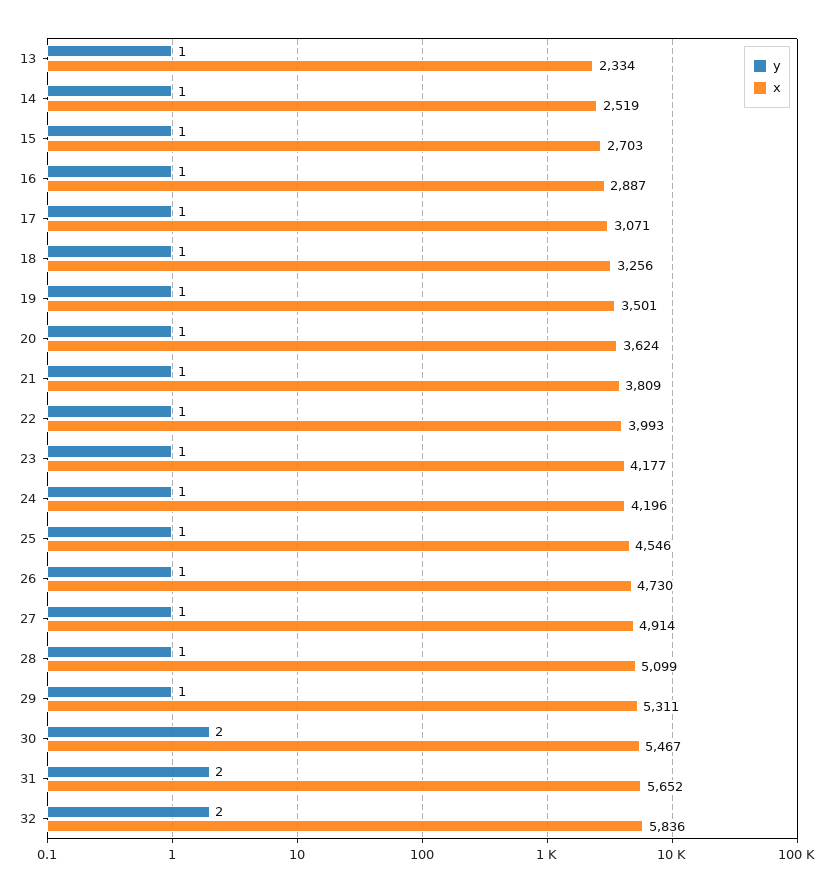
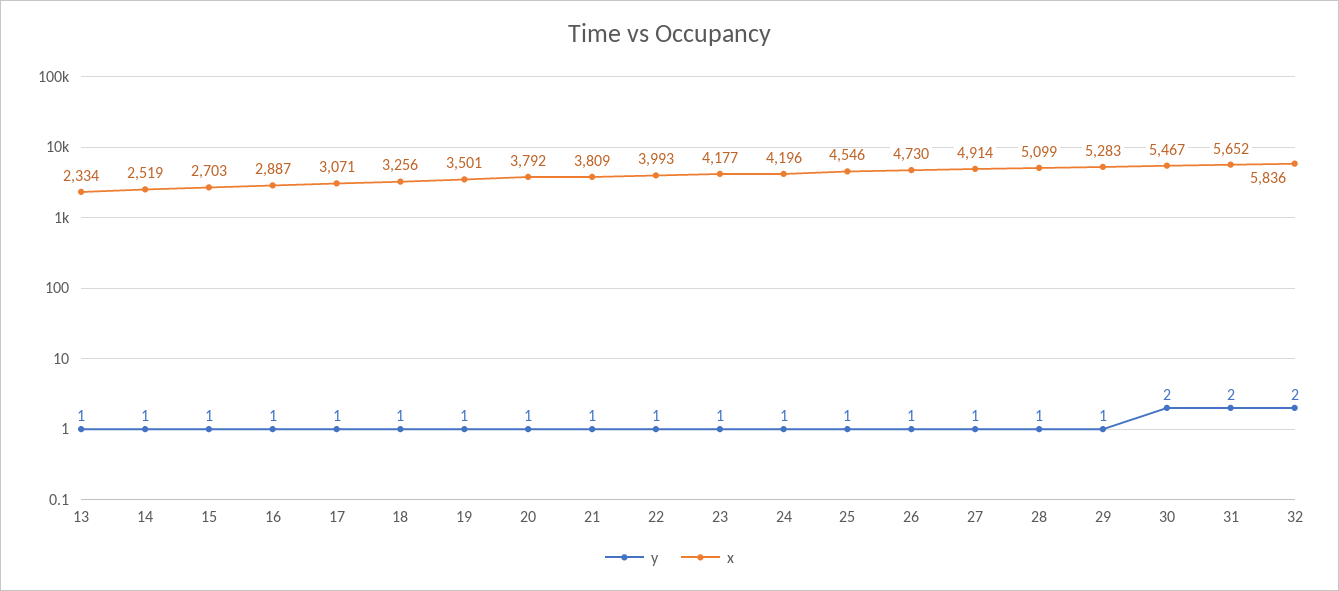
  {
    "y": {
      "13": 1,
      "14": 1,
      "15": 1,
      "16": 1,
      "17": 1,
      "18": 1,
      "19": 1,
      "20": 1,
      "21": 1,
      "22": 1,
      "23": 1,
      "24": 1,
      "25": 1,
      "26": 1,
      "27": 1,
      "28": 1,
      "29": 1,
      "30": 2,
      "31": 2,
      "32": 2
    },
    "x": {
      "13": 2334,
      "14": 2519,
      "15": 2703,
      "16": 2887,
      "17": 3071,
      "18": 3256,
      "19": 3501,
-     "20": 3624,
+     "20": 3792,
      "21": 3809,
      "22": 3993,
      "23": 4177,
      "24": 4196,
      "25": 4546,
      "26": 4730,
      "27": 4914,
      "28": 5099,
-     "29": 5311,
+     "29": 5283,
      "30": 5467,
      "31": 5652,
      "32": 5836
    }
  }

